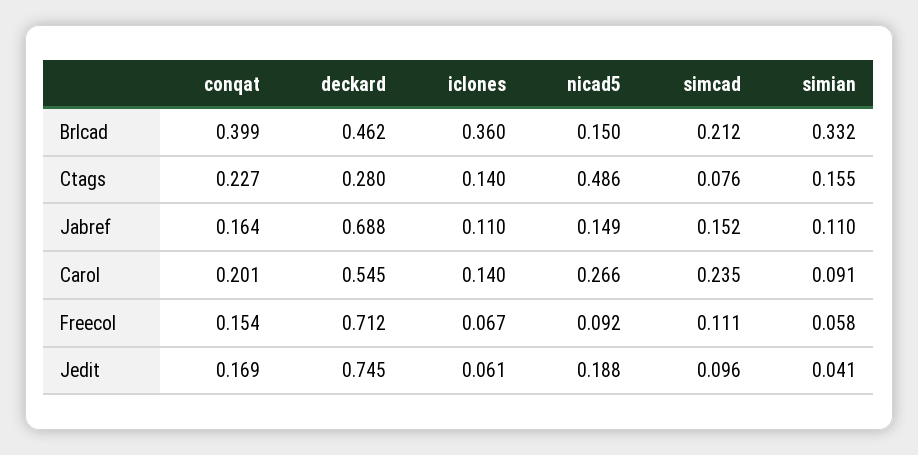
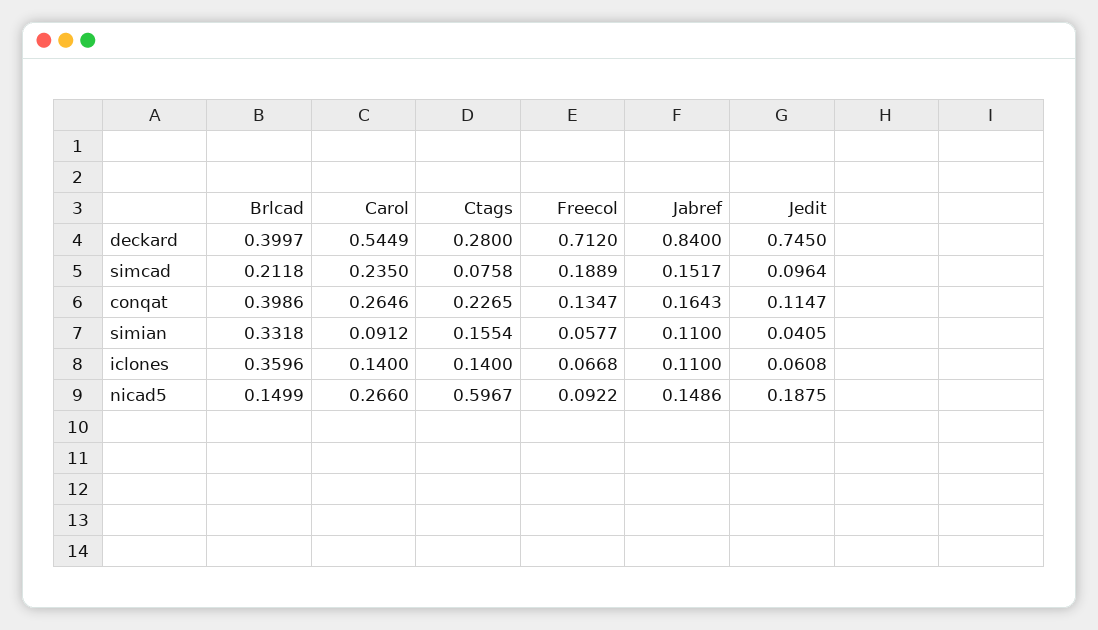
  {
    "conqat": {
      "Brlcad": 0.3986,
      "Ctags": 0.2265,
      "Jabref": 0.1643,
-     "Carol": 0.201,
+     "Carol": 0.2646,
-     "Freecol": 0.154,
+     "Freecol": 0.1347,
-     "Jedit": 0.169
+     "Jedit": 0.1147
    },
    "deckard": {
-     "Brlcad": 0.462,
+     "Brlcad": 0.3997,
      "Ctags": 0.28,
-     "Jabref": 0.688,
+     "Jabref": 0.84,
      "Carol": 0.5449,
      "Freecol": 0.712,
      "Jedit": 0.745
    },
    "iclones": {
      "Brlcad": 0.3596,
      "Ctags": 0.14,
      "Jabref": 0.11,
      "Carol": 0.14,
      "Freecol": 0.0668,
      "Jedit": 0.0608
    },
    "nicad5": {
      "Brlcad": 0.1499,
-     "Ctags": 0.486,
+     "Ctags": 0.5967,
      "Jabref": 0.1486,
      "Carol": 0.266,
      "Freecol": 0.0922,
      "Jedit": 0.1875
    },
    "simcad": {
      "Brlcad": 0.2118,
      "Ctags": 0.0758,
      "Jabref": 0.1517,
      "Carol": 0.235,
-     "Freecol": 0.111,
+     "Freecol": 0.1889,
      "Jedit": 0.0964
    },
    "simian": {
      "Brlcad": 0.3318,
      "Ctags": 0.1554,
      "Jabref": 0.11,
      "Carol": 0.0912,
      "Freecol": 0.0577,
      "Jedit": 0.0405
    }
  }

